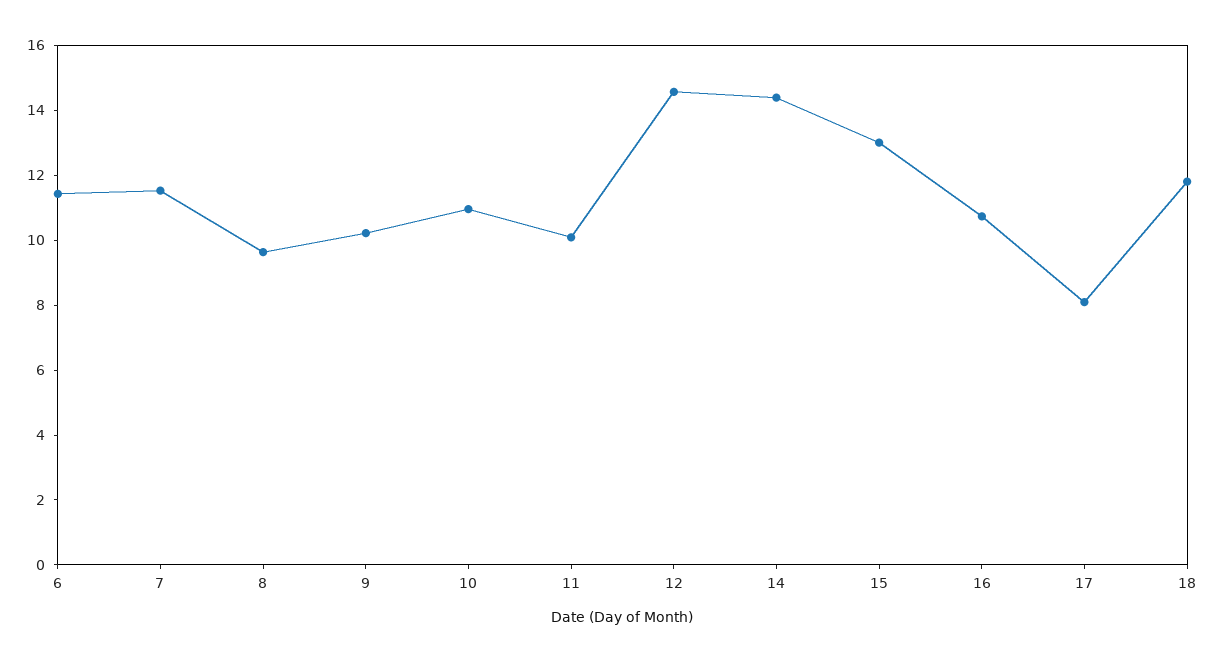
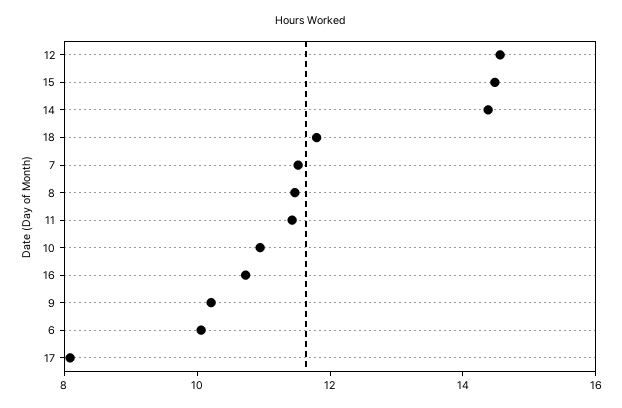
  {
-   "6": 11.5,
+   "6": 10,
    "7": 11.5,
-   "8": 9.5,
+   "8": 11.5,
    "9": 10,
    "10": 11,
-   "11": 10,
+   "11": 11.5,
    "12": 14.5,
    "14": 14.5,
-   "15": 13,
+   "15": 14.5,
    "16": 10.5,
    "17": 8,
    "18": 12
  }

